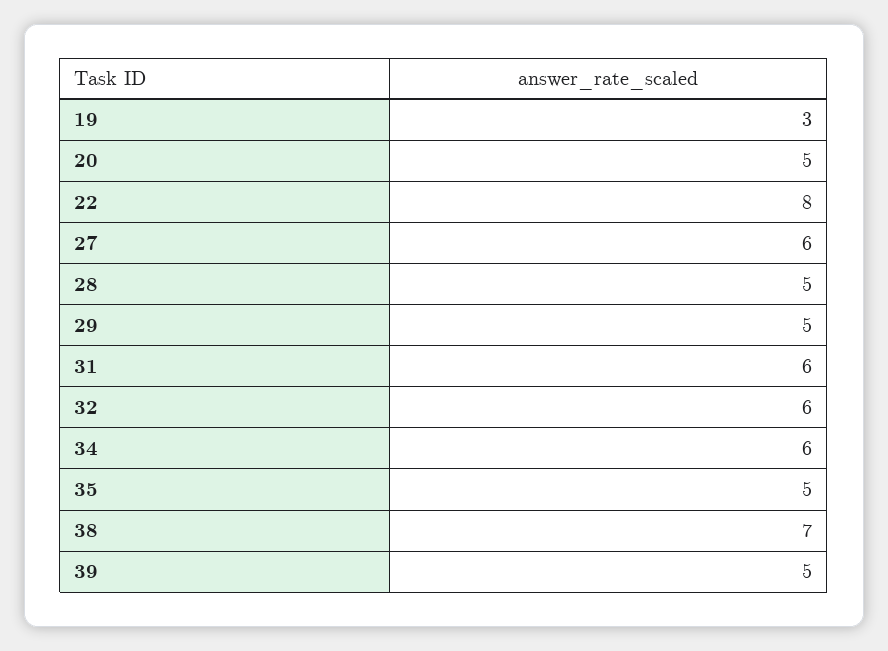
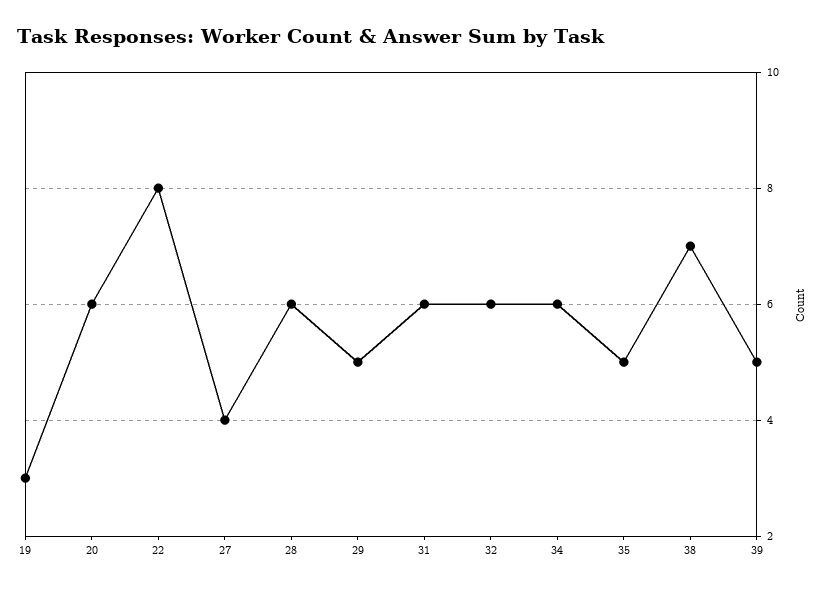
  {
    "19": 3,
-   "20": 5,
+   "20": 6,
    "22": 8,
-   "27": 6,
+   "27": 4,
-   "28": 5,
+   "28": 6,
    "29": 5,
    "31": 6,
    "32": 6,
    "34": 6,
    "35": 5,
    "38": 7,
    "39": 5
  }

